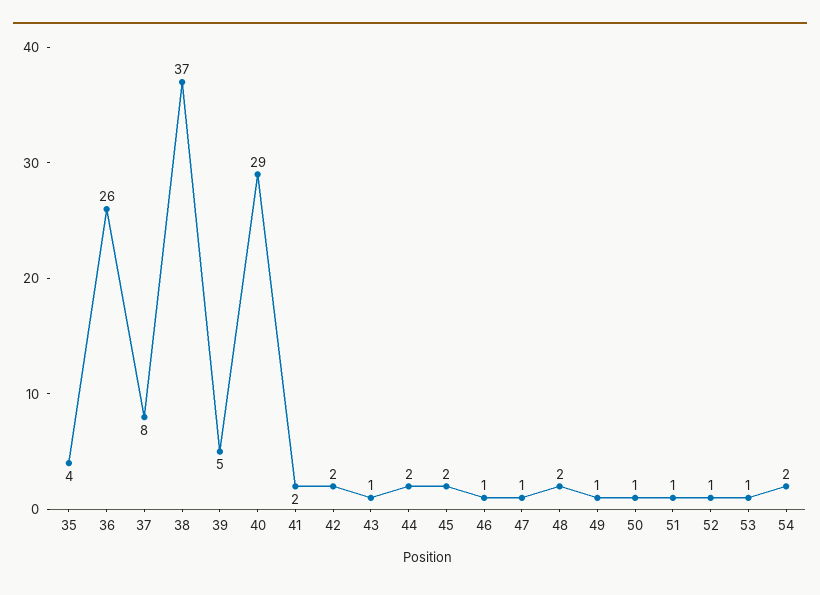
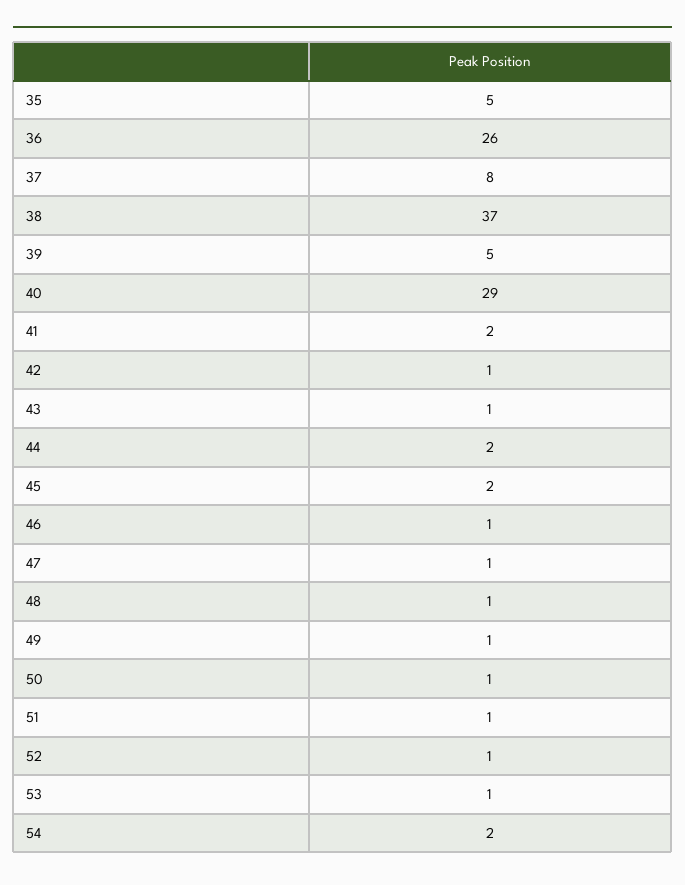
  {
-   "35": 4,
+   "35": 5,
    "36": 26,
    "37": 8,
    "38": 37,
    "39": 5,
    "40": 29,
    "41": 2,
-   "42": 2,
+   "42": 1,
    "43": 1,
    "44": 2,
    "45": 2,
    "46": 1,
    "47": 1,
-   "48": 2,
+   "48": 1,
    "49": 1,
    "50": 1,
    "51": 1,
    "52": 1,
    "53": 1,
    "54": 2
  }

